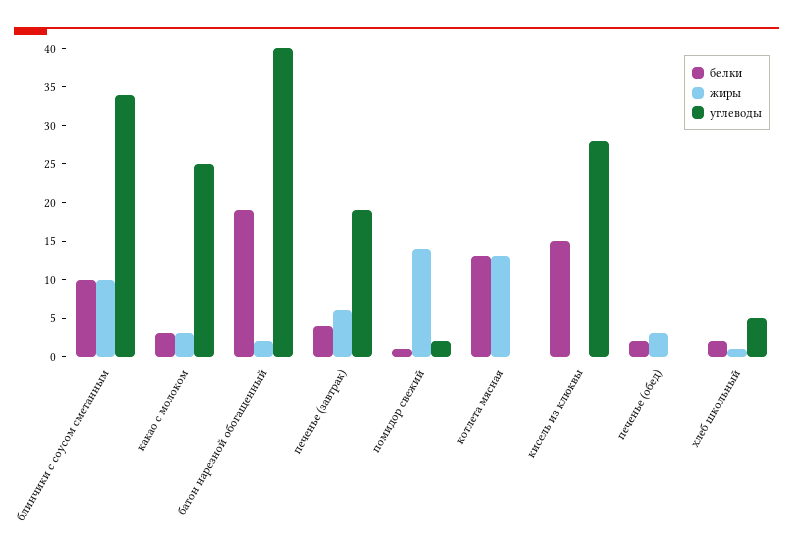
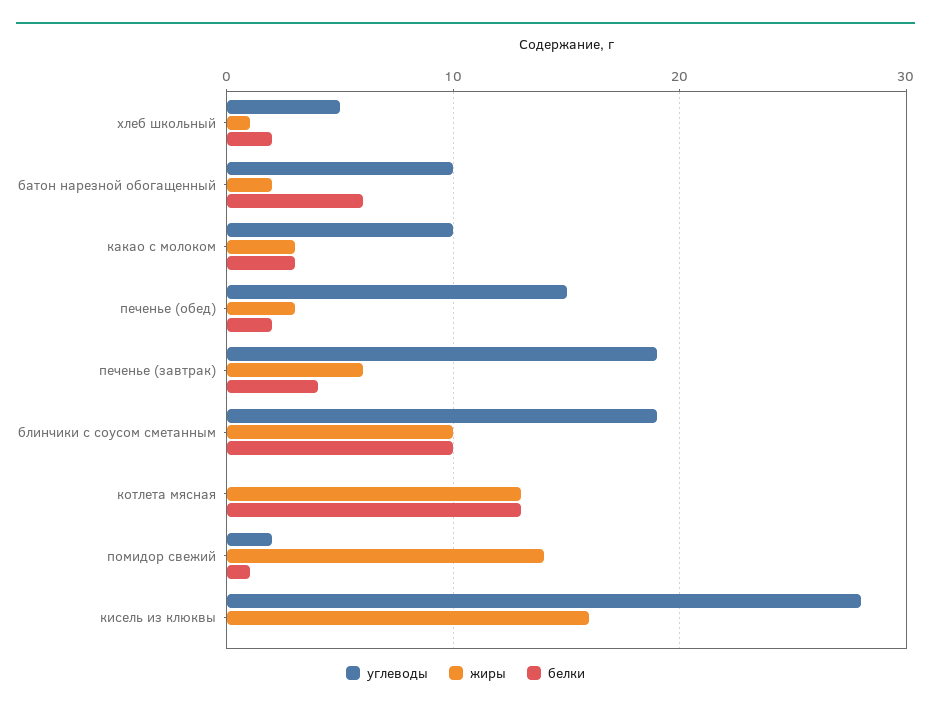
  {
    "белки": {
      "блинчики с соусом сметанным": 10,
      "какао с молоком": 3,
-     "батон нарезной обогащенный": 20,
+     "батон нарезной обогащенный": 6,
      "печенье (завтрак)": 4,
      "помидор свежий": 1,
      "котлета мясная": 13,
-     "кисель из клюквы": 15,
+     "кисель из клюквы": 0,
      "печенье (обед)": 2,
      "хлеб школьный": 2
    },
    "жиры": {
      "блинчики с соусом сметанным": 10,
      "какао с молоком": 3,
      "батон нарезной обогащенный": 2,
      "печенье (завтрак)": 6,
      "помидор свежий": 14,
      "котлета мясная": 13,
-     "кисель из клюквы": 0,
+     "кисель из клюквы": 16,
      "печенье (обед)": 3,
      "хлеб школьный": 1
    },
    "углеводы": {
-     "блинчики с соусом сметанным": 35,
+     "блинчики с соусом сметанным": 19,
-     "какао с молоком": 25,
+     "какао с молоком": 10,
-     "батон нарезной обогащенный": 40,
+     "батон нарезной обогащенный": 10,
      "печенье (завтрак)": 19,
      "помидор свежий": 2,
      "котлета мясная": 0,
      "кисель из клюквы": 28,
-     "печенье (обед)": 0,
+     "печенье (обед)": 15,
      "хлеб школьный": 5
    }
  }

